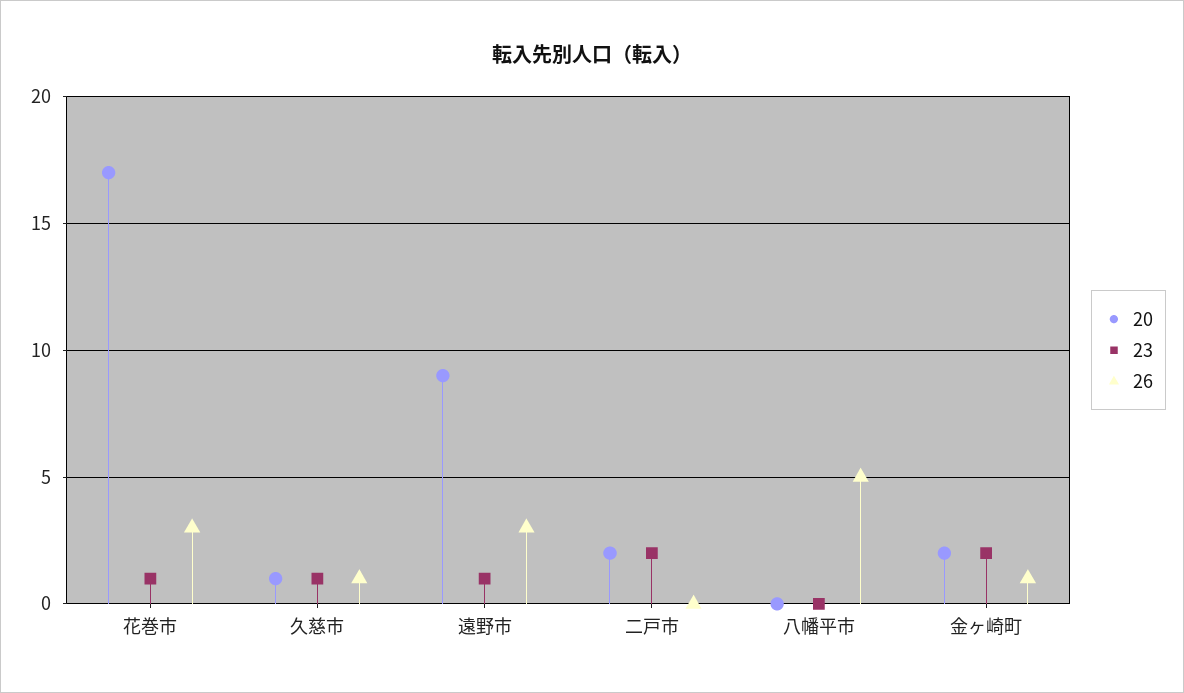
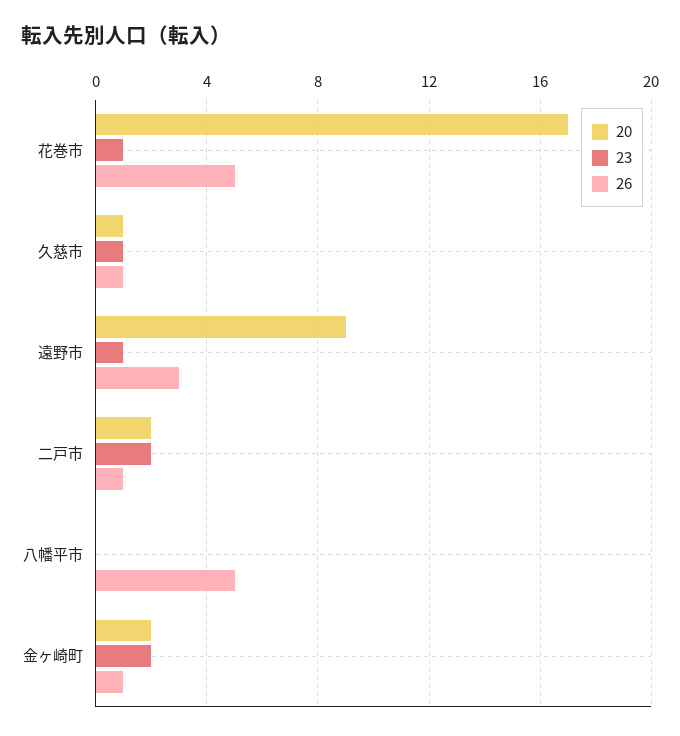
  {
    "20": {
      "花巻市": 17,
      "久慈市": 1,
      "遠野市": 9,
      "二戸市": 2,
      "八幡平市": 0,
      "金ヶ崎町": 2
    },
    "23": {
      "花巻市": 1,
      "久慈市": 1,
      "遠野市": 1,
      "二戸市": 2,
      "八幡平市": 0,
      "金ヶ崎町": 2
    },
    "26": {
-     "花巻市": 3,
+     "花巻市": 5,
      "久慈市": 1,
      "遠野市": 3,
-     "二戸市": 0,
+     "二戸市": 1,
      "八幡平市": 5,
      "金ヶ崎町": 1
    }
  }

